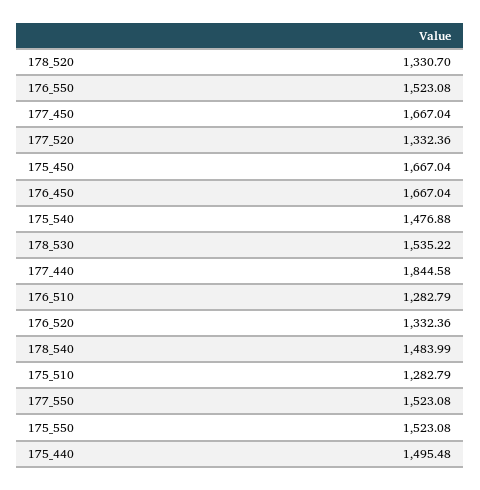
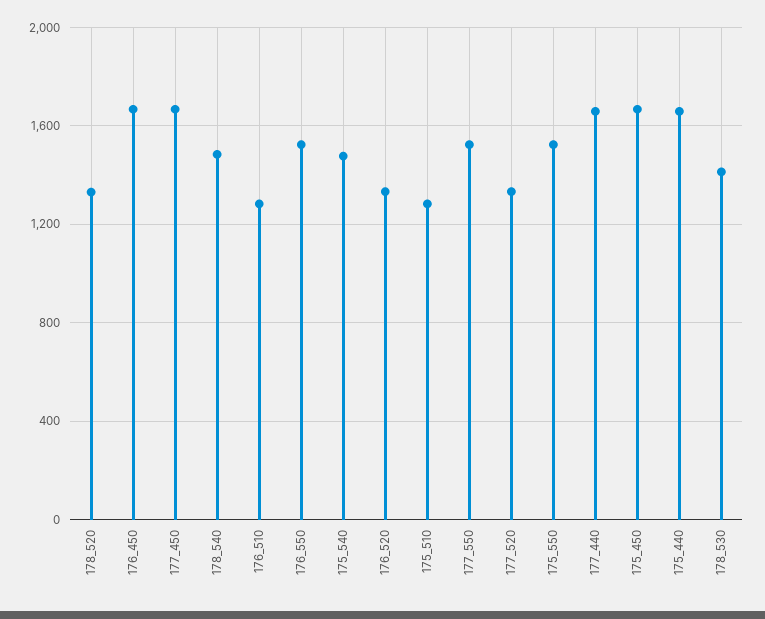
  {
    "178_520": 1330.7,
    "176_550": 1523.08,
    "177_450": 1667.04,
    "177_520": 1332.36,
    "175_450": 1667.04,
    "176_450": 1667.04,
    "175_540": 1476.88,
-   "178_530": 1535.22,
+   "178_530": 1400,
-   "177_440": 1844.58,
+   "177_440": 1650,
    "176_510": 1282.79,
    "176_520": 1332.36,
    "178_540": 1483.99,
    "175_510": 1282.79,
    "177_550": 1523.08,
    "175_550": 1523.08,
-   "175_440": 1495.48
+   "175_440": 1650
  }

